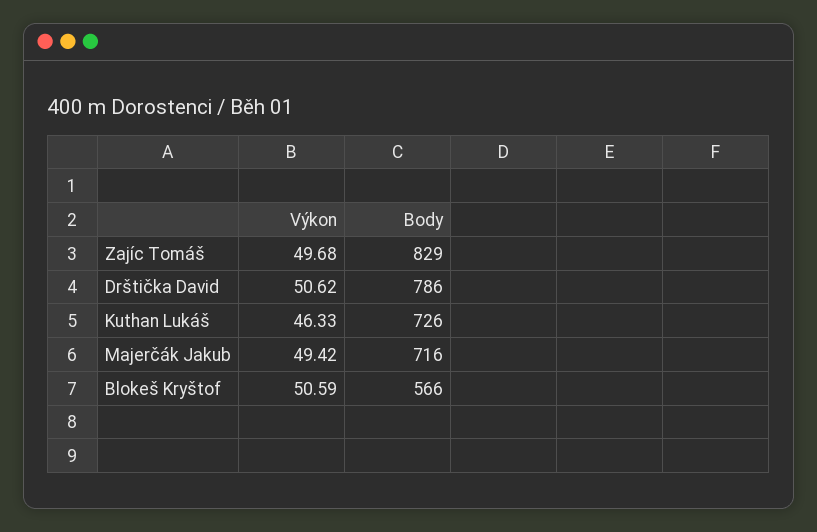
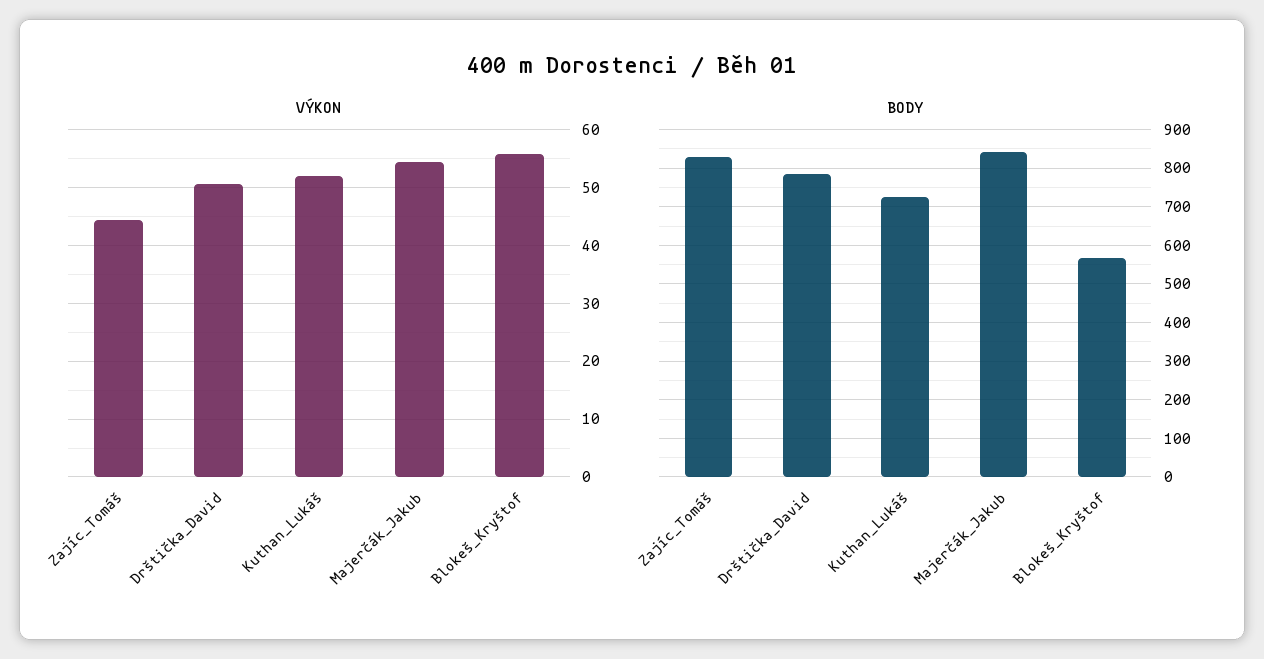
  {
    "Výkon": {
-     "Zajíc Tomáš": 49.68,
+     "Zajíc Tomáš": 44,
      "Drštička David": 50.62,
-     "Kuthan Lukáš": 46.33,
+     "Kuthan Lukáš": 52,
-     "Majerčák Jakub": 49.42,
+     "Majerčák Jakub": 54,
-     "Blokeš Kryštof": 50.59
+     "Blokeš Kryštof": 56
    },
    "Body": {
      "Zajíc Tomáš": 829,
      "Drštička David": 786,
      "Kuthan Lukáš": 726,
-     "Majerčák Jakub": 716,
+     "Majerčák Jakub": 840,
      "Blokeš Kryštof": 566
    }
  }

